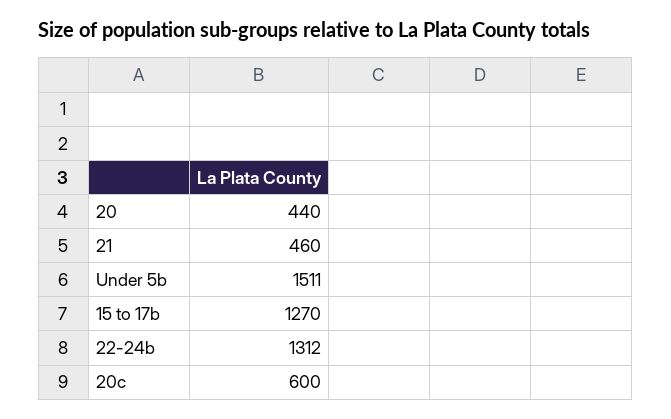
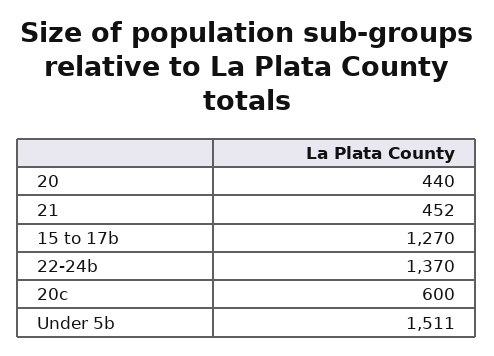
  {
    "20": 440,
-   "21": 460,
+   "21": 452,
    "Under 5b": 1511,
    "15 to 17b": 1270,
-   "22-24b": 1312,
+   "22-24b": 1370,
    "20c": 600
  }

